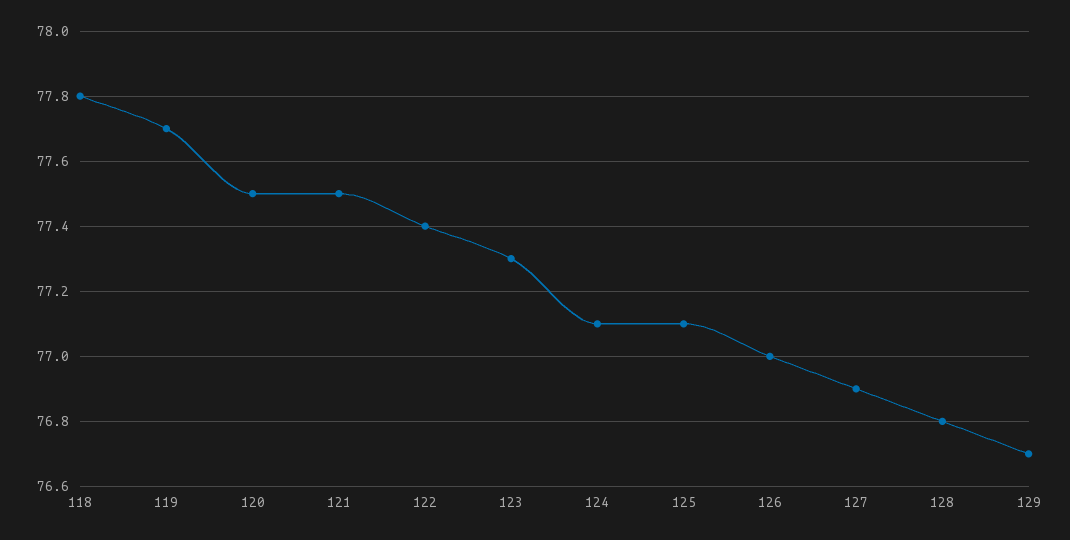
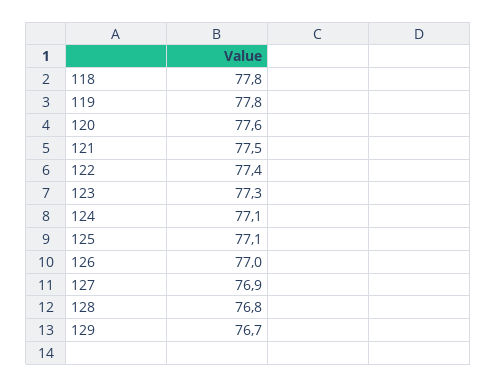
  {
    "118": 77.8,
-   "119": 77.7,
+   "119": 77.8,
-   "120": 77.5,
+   "120": 77.6,
    "121": 77.5,
    "122": 77.4,
    "123": 77.3,
    "124": 77.1,
    "125": 77.1,
    "126": 77,
    "127": 76.9,
    "128": 76.8,
    "129": 76.7
  }

